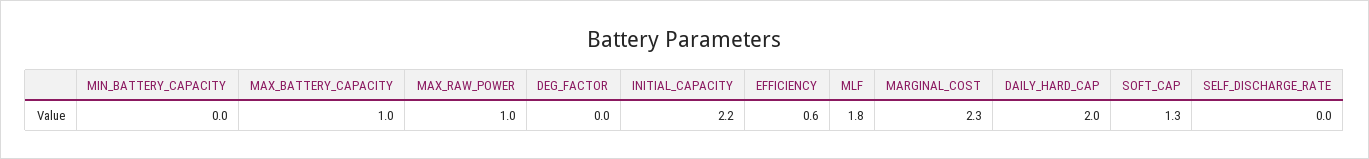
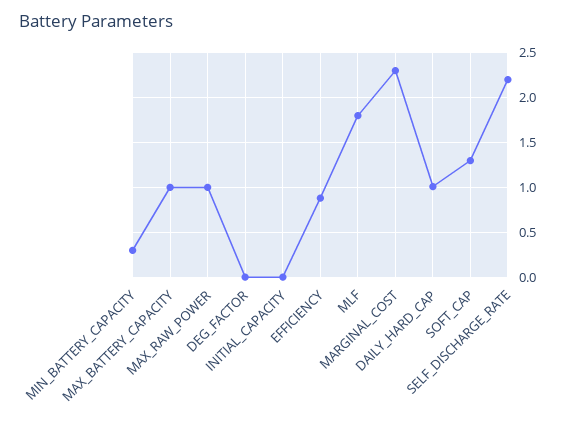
  {
-   "MIN_BATTERY_CAPACITY": 0,
+   "MIN_BATTERY_CAPACITY": 0.3,
    "MAX_BATTERY_CAPACITY": 1,
    "MAX_RAW_POWER": 1,
    "DEG_FACTOR": 0,
-   "INITIAL_CAPACITY": 2.2,
+   "INITIAL_CAPACITY": 0,
-   "EFFICIENCY": 0.6,
+   "EFFICIENCY": 0.9,
    "MLF": 1.8,
    "MARGINAL_COST": 2.3,
-   "DAILY_HARD_CAP": 2,
+   "DAILY_HARD_CAP": 1,
    "SOFT_CAP": 1.3,
-   "SELF_DISCHARGE_RATE": 0
+   "SELF_DISCHARGE_RATE": 2.2
  }

